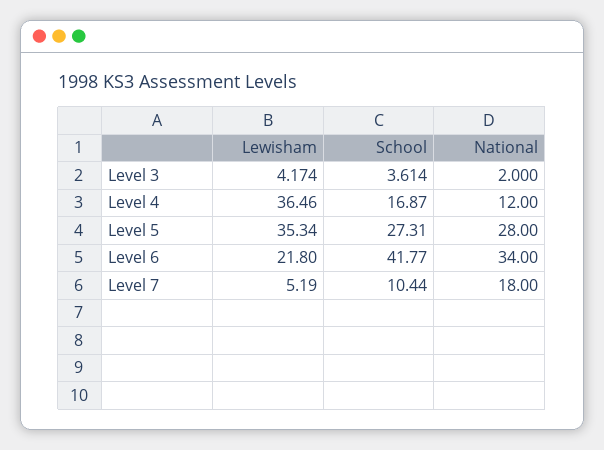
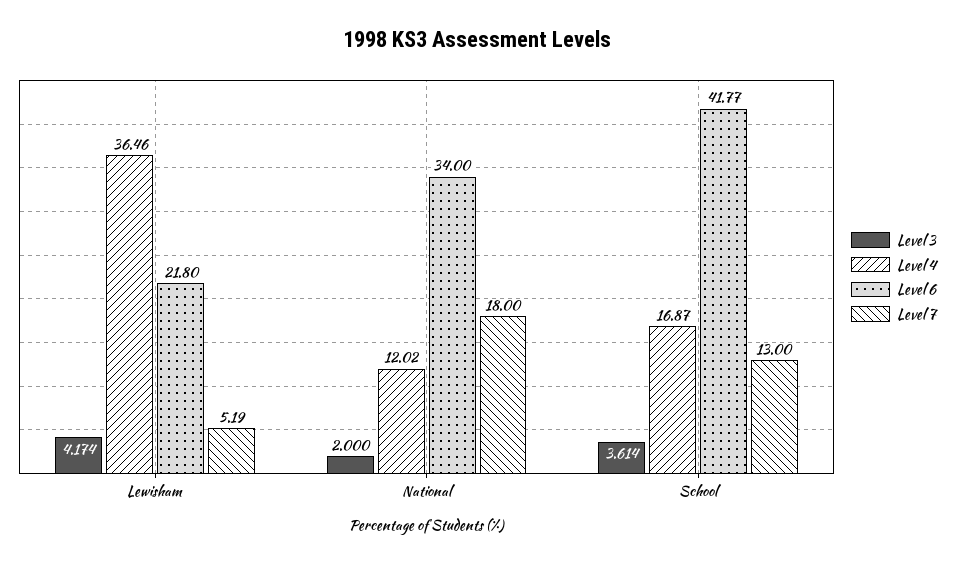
  {
    "Level 3": {
      "Lewisham": 4.174,
      "School": 3.614,
      "National": 2
    },
    "Level 4": {
      "Lewisham": 36.46,
      "School": 16.87,
-     "National": 12
+     "National": 12.02
    },
-   "Level 5": {
-     "Lewisham": 35.34,
-     "School": 27.31,
-     "National": 28
-   },
    "Level 6": {
      "Lewisham": 21.8,
      "School": 41.77,
      "National": 34
    },
    "Level 7": {
      "Lewisham": 5.19,
-     "School": 10.44,
+     "School": 13,
      "National": 18
    }
  }

